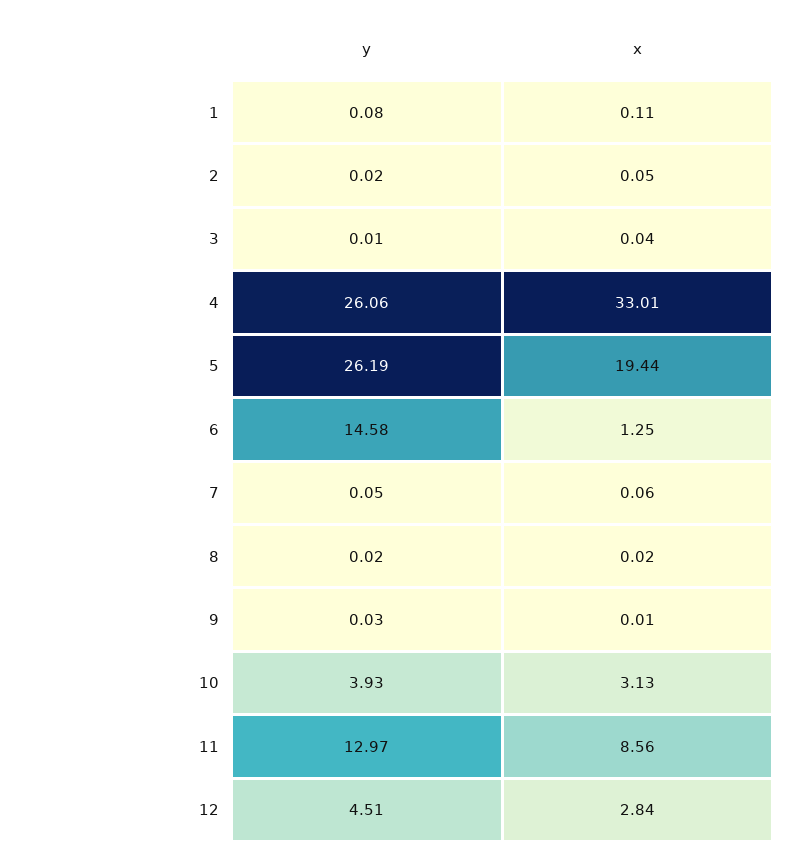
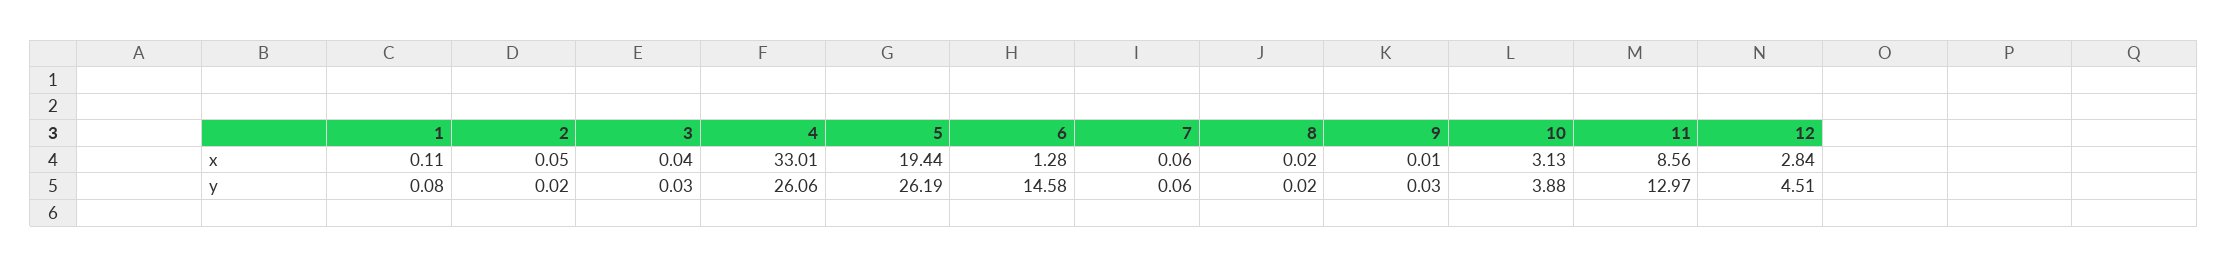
  {
    "y": {
      "1": 0.08,
      "2": 0.02,
-     "3": 0.01,
+     "3": 0.03,
      "4": 26.06,
      "5": 26.19,
      "6": 14.58,
-     "7": 0.05,
+     "7": 0.06,
      "8": 0.02,
      "9": 0.03,
-     "10": 3.93,
+     "10": 3.88,
      "11": 12.97,
      "12": 4.51
    },
    "x": {
      "1": 0.11,
      "2": 0.05,
      "3": 0.04,
      "4": 33.01,
      "5": 19.44,
-     "6": 1.25,
+     "6": 1.28,
      "7": 0.06,
      "8": 0.02,
      "9": 0.01,
      "10": 3.13,
      "11": 8.56,
      "12": 2.84
    }
  }

